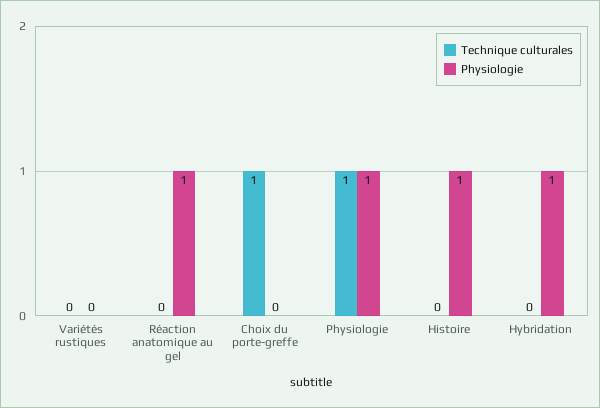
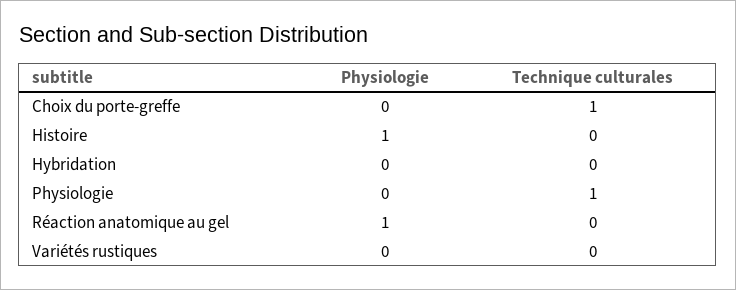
  {
    "Technique culturales": {
      "Variétés rustiques": 0,
      "Réaction anatomique au gel": 0,
      "Choix du porte-greffe": 1,
      "Physiologie": 1,
      "Histoire": 0,
      "Hybridation": 0
    },
    "Physiologie": {
      "Variétés rustiques": 0,
      "Réaction anatomique au gel": 1,
      "Choix du porte-greffe": 0,
-     "Physiologie": 1,
+     "Physiologie": 0,
      "Histoire": 1,
-     "Hybridation": 1
+     "Hybridation": 0
    }
  }

